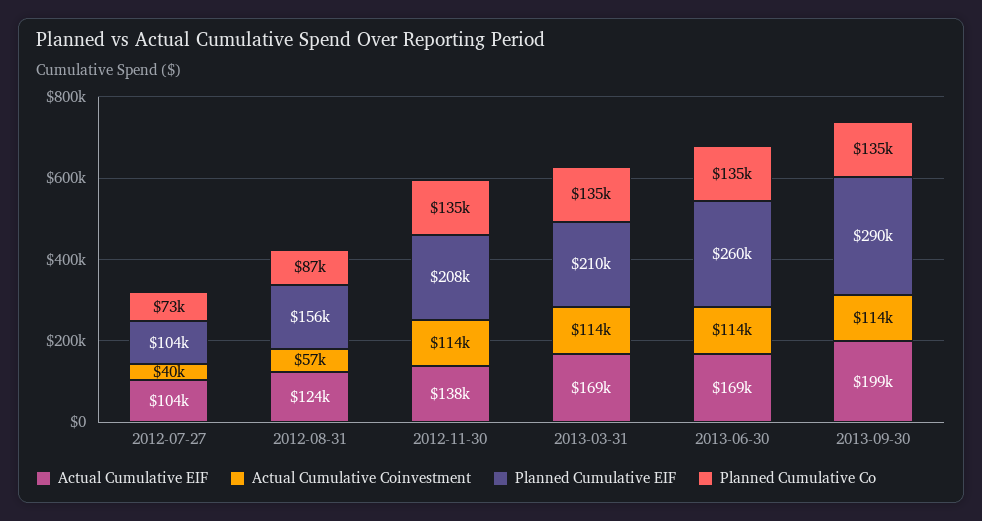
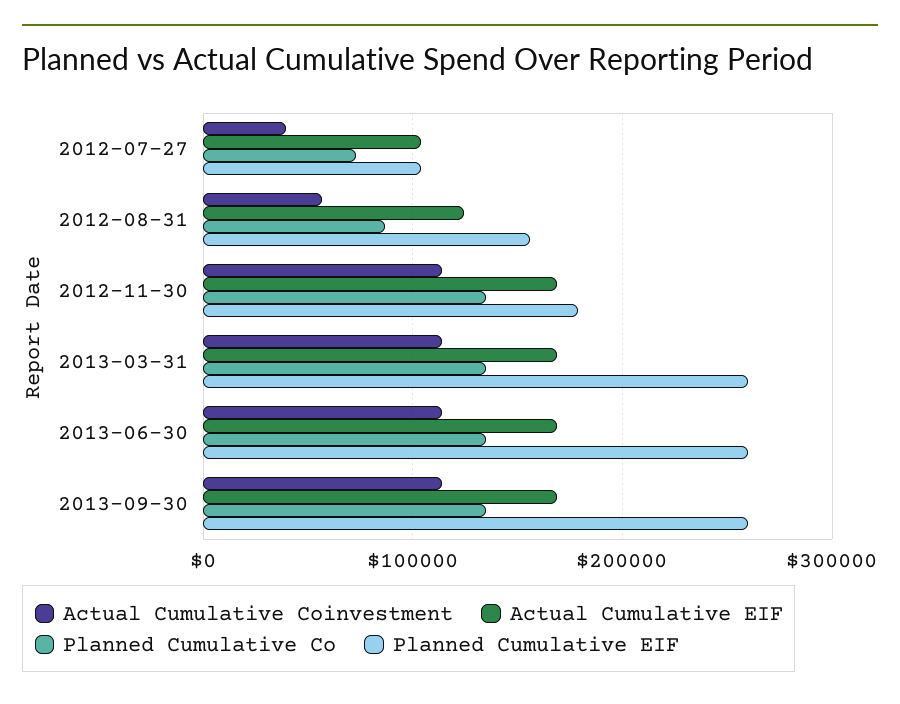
  {
    "Actual Cumulative EIF": {
      "2012-07-27": 104000,
      "2012-08-31": 124000,
-     "2012-11-30": 138000,
+     "2012-11-30": 170000,
      "2013-03-31": 169000,
      "2013-06-30": 169000,
-     "2013-09-30": 199000
+     "2013-09-30": 170000
    },
    "Actual Cumulative Coinvestment": {
      "2012-07-27": 40000,
      "2012-08-31": 57000,
      "2012-11-30": 114000,
      "2013-03-31": 114000,
      "2013-06-30": 114000,
      "2013-09-30": 114000
    },
    "Planned Cumulative EIF": {
      "2012-07-27": 104000,
      "2012-08-31": 156000,
-     "2012-11-30": 208000,
+     "2012-11-30": 180000,
-     "2013-03-31": 210000,
+     "2013-03-31": 260000,
      "2013-06-30": 260000,
-     "2013-09-30": 290000
+     "2013-09-30": 260000
    },
    "Planned Cumulative Co": {
      "2012-07-27": 73000,
      "2012-08-31": 87000,
      "2012-11-30": 135000,
      "2013-03-31": 135000,
      "2013-06-30": 135000,
      "2013-09-30": 135000
    }
  }

